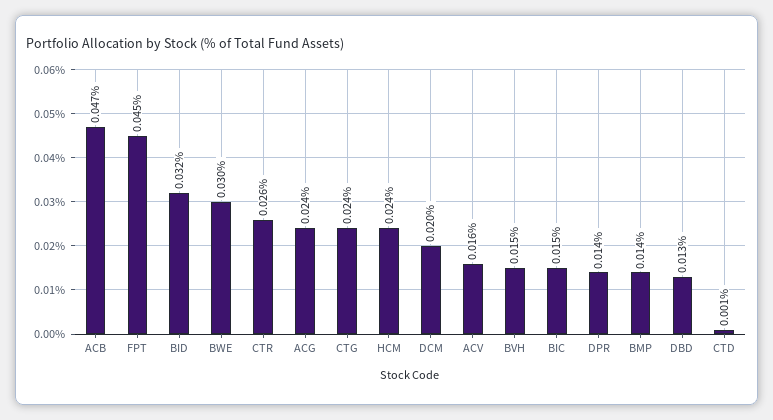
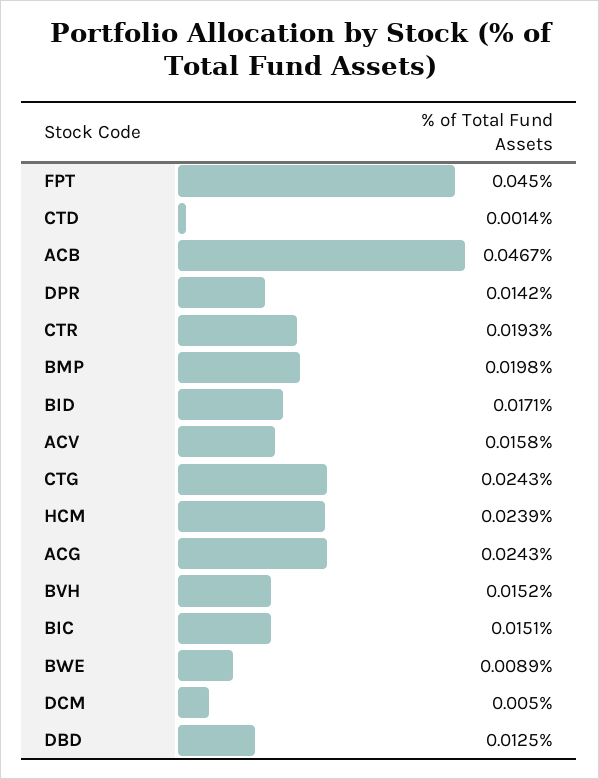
  {
    "ACB": 0.0467,
    "FPT": 0.045,
-   "BID": 0.032,
+   "BID": 0.0171,
-   "BWE": 0.03,
+   "BWE": 0.0089,
-   "CTR": 0.026,
+   "CTR": 0.0193,
    "ACG": 0.0243,
    "CTG": 0.0243,
    "HCM": 0.0239,
-   "DCM": 0.02,
+   "DCM": 0.005,
    "ACV": 0.0158,
    "BVH": 0.0152,
    "BIC": 0.0151,
    "DPR": 0.0142,
-   "BMP": 0.014,
+   "BMP": 0.0198,
    "DBD": 0.0125,
    "CTD": 0.0014
  }

